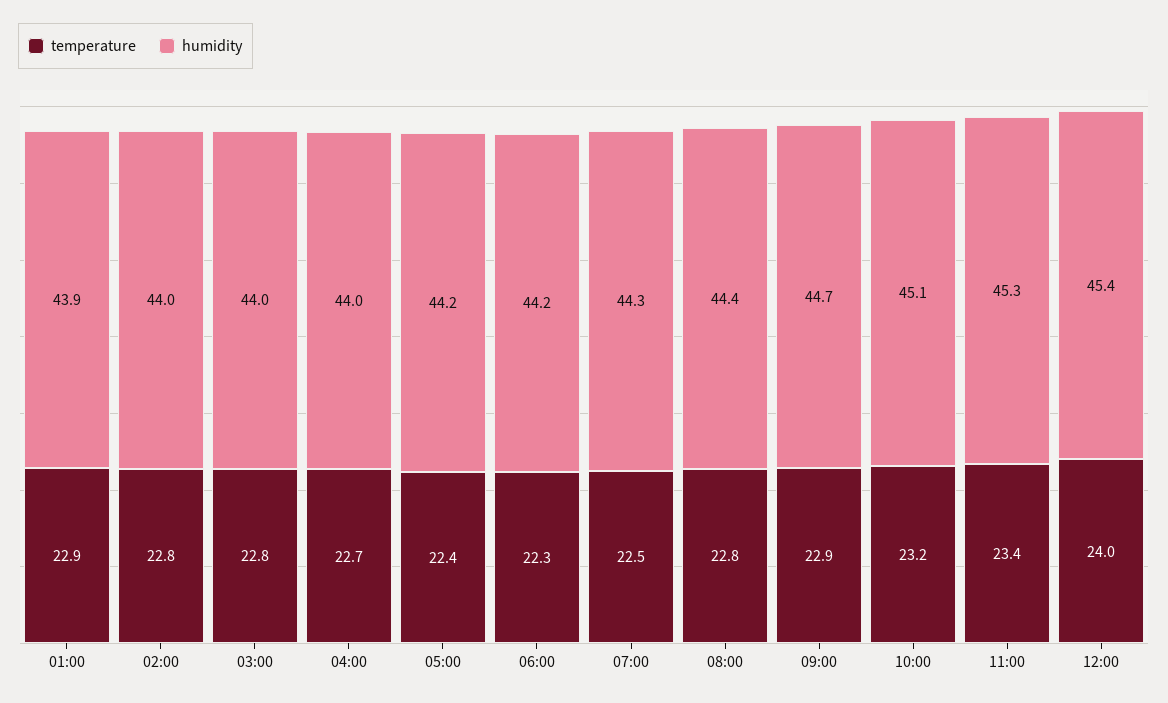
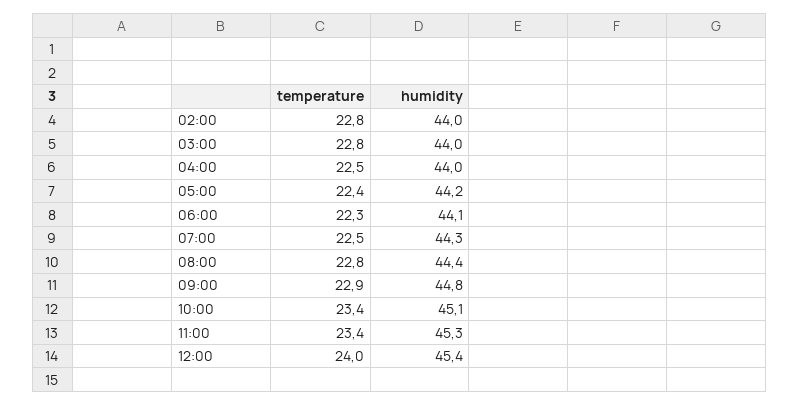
  {
    "temperature": {
-     "01:00": 22.9,
      "02:00": 22.8,
      "03:00": 22.8,
-     "04:00": 22.7,
+     "04:00": 22.5,
      "05:00": 22.4,
      "06:00": 22.3,
      "07:00": 22.5,
      "08:00": 22.8,
      "09:00": 22.9,
-     "10:00": 23.2,
+     "10:00": 23.4,
      "11:00": 23.4,
      "12:00": 24
    },
    "humidity": {
-     "01:00": 43.9,
      "02:00": 44,
      "03:00": 44,
      "04:00": 44,
      "05:00": 44.2,
-     "06:00": 44.2,
+     "06:00": 44.1,
      "07:00": 44.3,
      "08:00": 44.4,
-     "09:00": 44.7,
+     "09:00": 44.8,
      "10:00": 45.1,
      "11:00": 45.3,
      "12:00": 45.4
    }
  }

